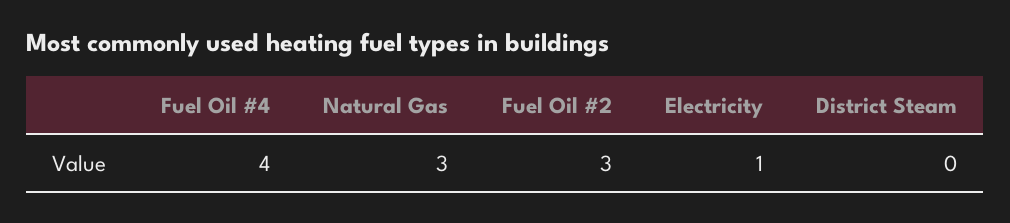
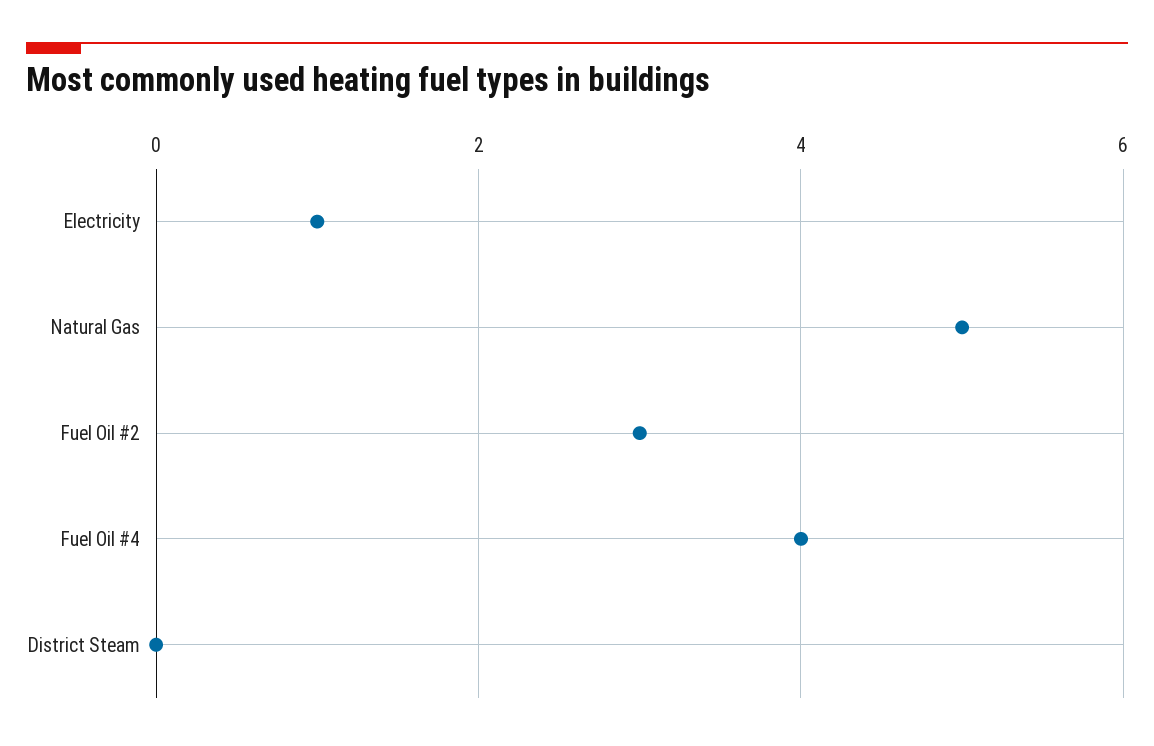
  {
    "Fuel Oil #4": 4,
-   "Natural Gas": 3,
+   "Natural Gas": 5,
    "Fuel Oil #2": 3,
    "Electricity": 1,
    "District Steam": 0
  }

